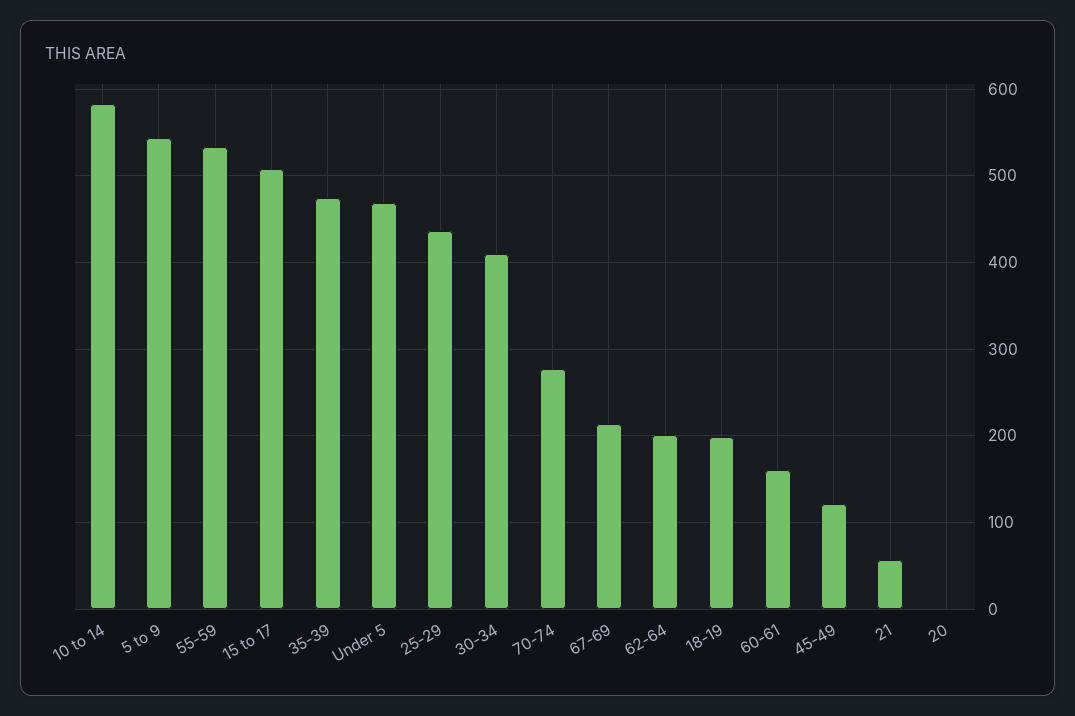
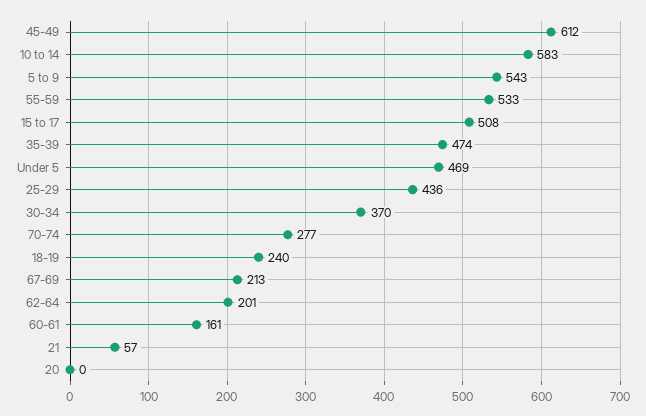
  {
    "10 to 14": 583,
    "5 to 9": 543,
    "55-59": 533,
    "15 to 17": 508,
    "35-39": 474,
    "Under 5": 469,
    "25-29": 436,
-   "30-34": 410,
+   "30-34": 370,
    "70-74": 277,
    "67-69": 213,
    "62-64": 201,
-   "18-19": 200,
+   "18-19": 240,
    "60-61": 161,
-   "45-49": 120,
+   "45-49": 612,
    "21": 57,
    "20": 0
  }

